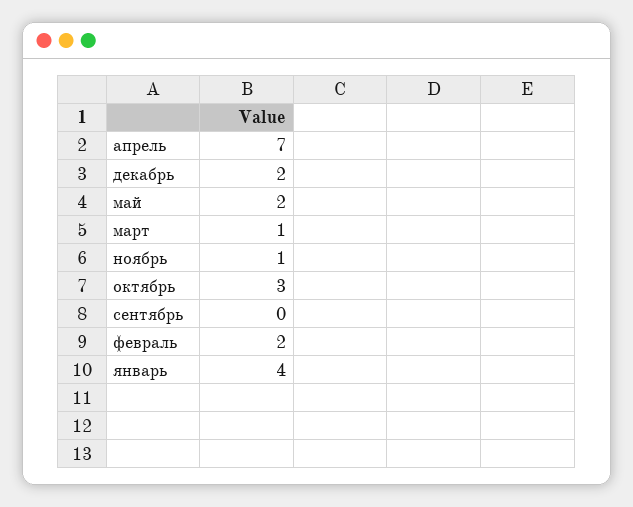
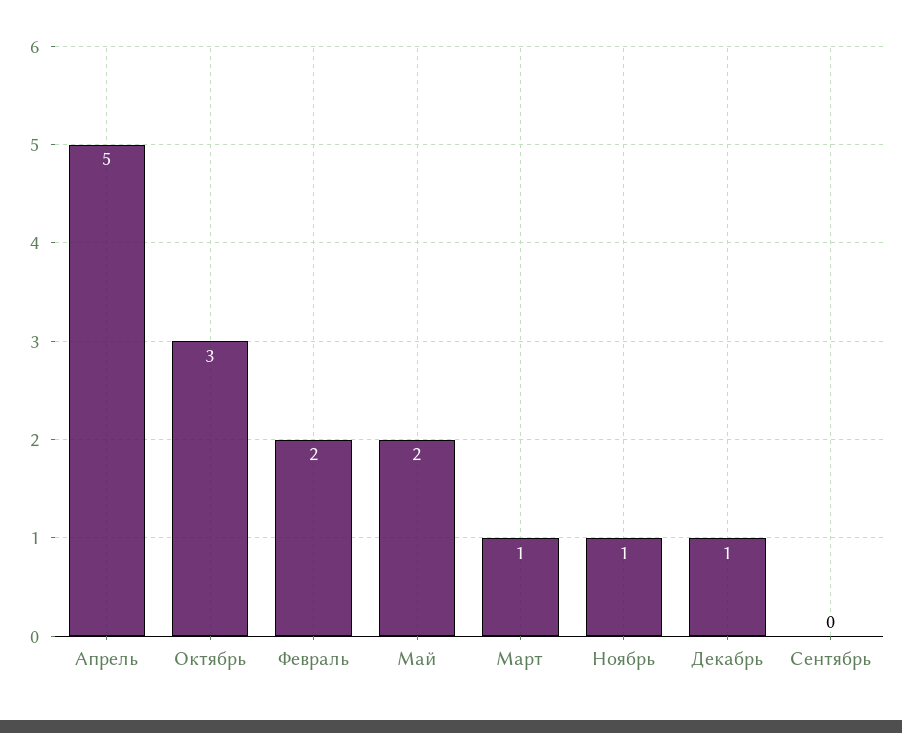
  {
-   "апрель": 7,
+   "апрель": 5,
-   "декабрь": 2,
+   "декабрь": 1,
    "май": 2,
    "март": 1,
    "ноябрь": 1,
    "октябрь": 3,
    "сентябрь": 0,
-   "февраль": 2,
+   "февраль": 2
-   "январь": 4
  }

